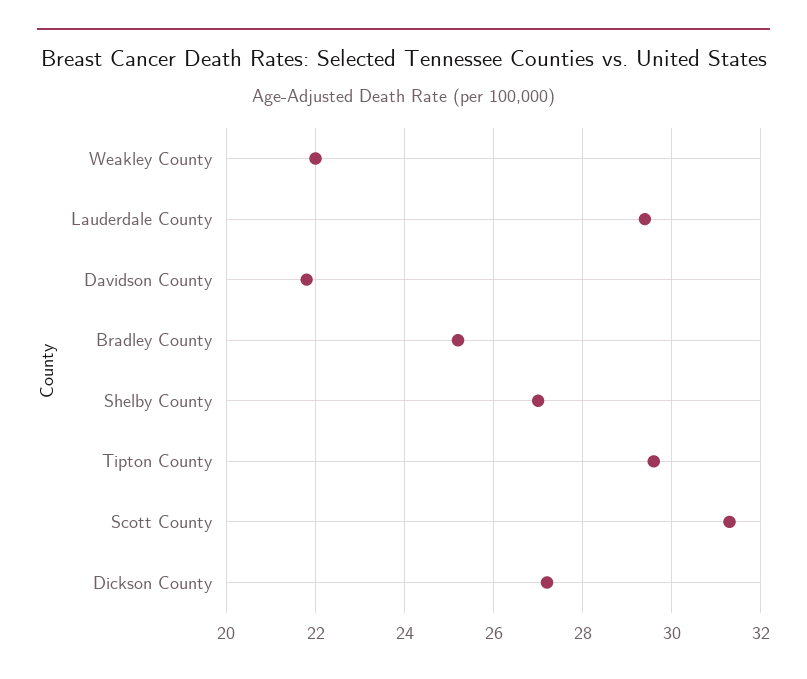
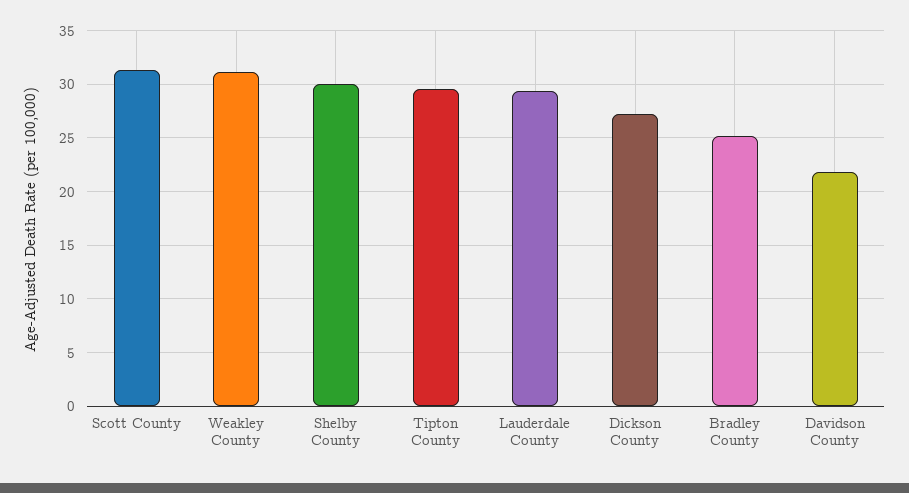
  {
-   "Weakley County": 22,
+   "Weakley County": 31,
    "Lauderdale County": 29.5,
    "Davidson County": 22,
    "Bradley County": 25,
-   "Shelby County": 27,
+   "Shelby County": 30,
    "Tipton County": 29.5,
    "Scott County": 31.5,
    "Dickson County": 27
  }

